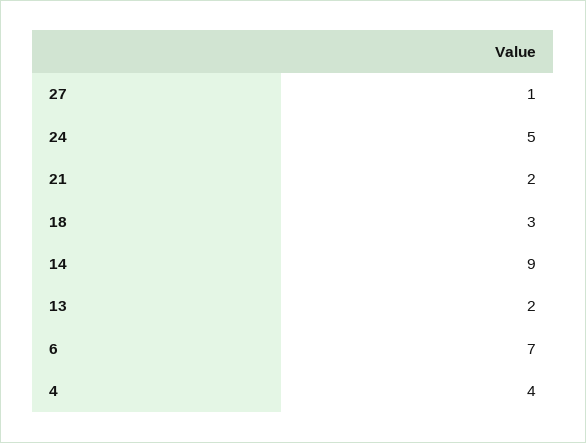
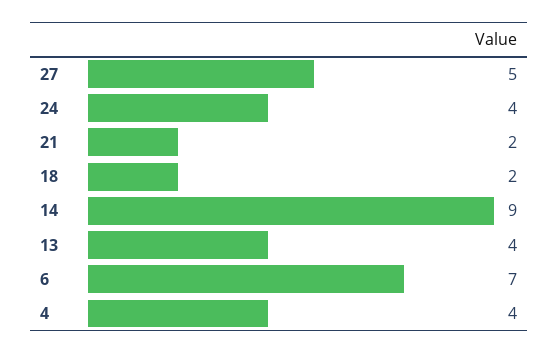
  {
-   "27": 1,
+   "27": 5,
-   "24": 5,
+   "24": 4,
    "21": 2,
-   "18": 3,
+   "18": 2,
    "14": 9,
-   "13": 2,
+   "13": 4,
    "6": 7,
    "4": 4
  }

